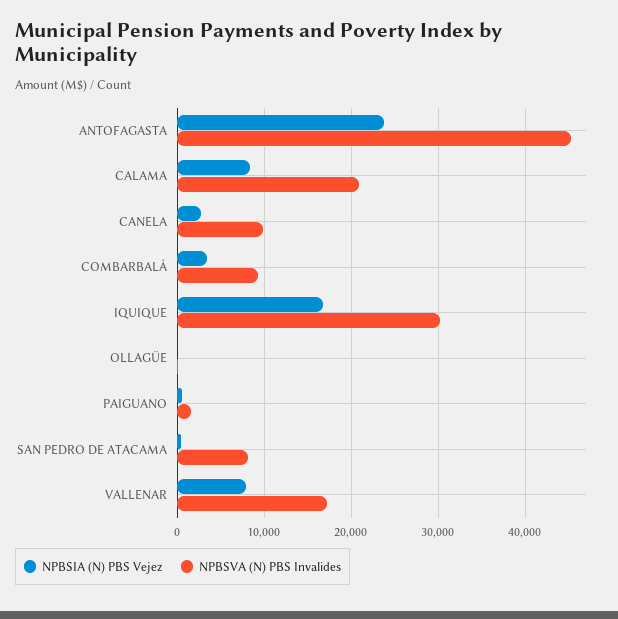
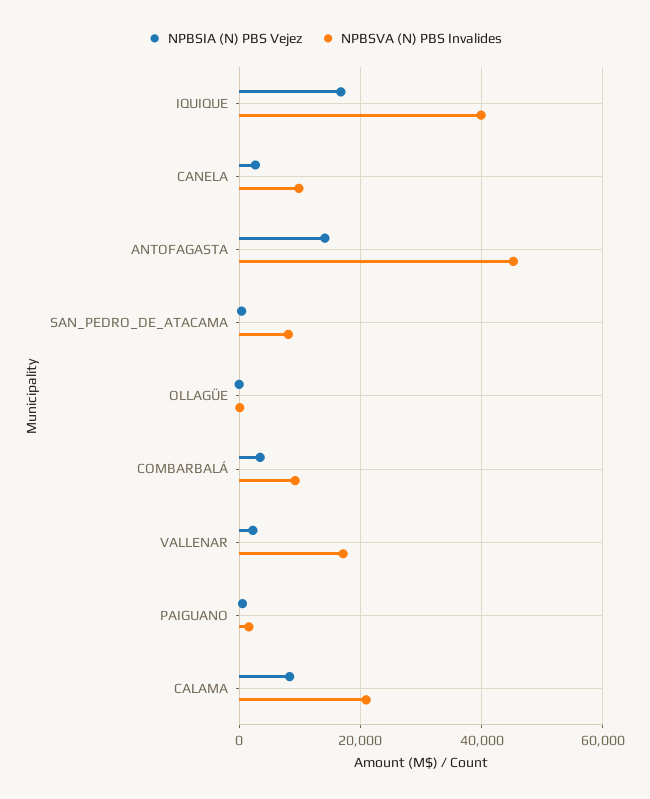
  {
    "NPBSIA (N) PBS Vejez": {
-     "ANTOFAGASTA": 24000,
+     "ANTOFAGASTA": 14000,
      "CALAMA": 8000,
      "CANELA": 3000,
      "COMBARBALÁ": 3000,
      "IQUIQUE": 17000,
      "OLLAGÜE": 0,
      "PAIGUANO": 1000,
      "SAN PEDRO DE ATACAMA": 0,
-     "VALLENAR": 8000
+     "VALLENAR": 2000
    },
    "NPBSVA (N) PBS Invalides": {
      "ANTOFAGASTA": 45000,
      "CALAMA": 21000,
      "CANELA": 10000,
      "COMBARBALÁ": 9000,
-     "IQUIQUE": 30000,
+     "IQUIQUE": 40000,
      "OLLAGÜE": 0,
      "PAIGUANO": 2000,
      "SAN PEDRO DE ATACAMA": 8000,
      "VALLENAR": 17000
    }
  }

